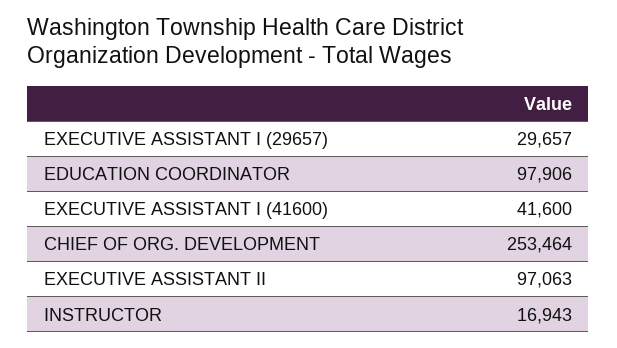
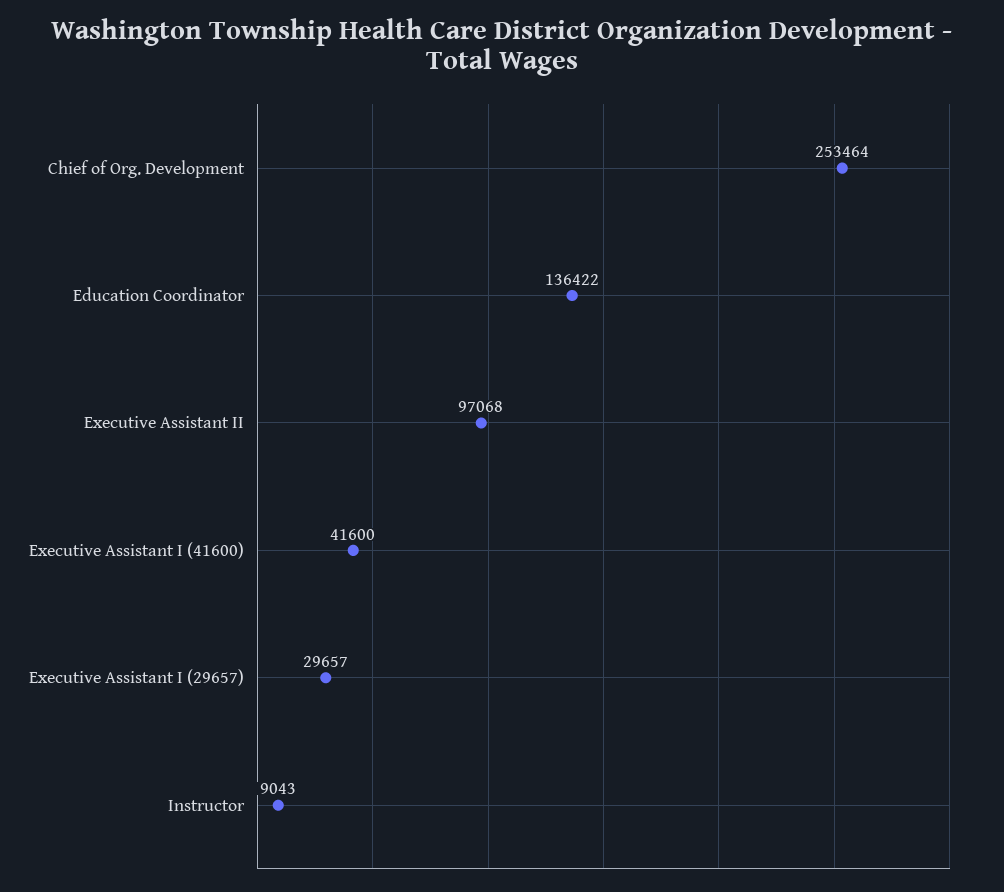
  {
    "EXECUTIVE ASSISTANT I (29657)": 29657,
-   "EDUCATION COORDINATOR": 97906,
+   "EDUCATION COORDINATOR": 136422,
    "EXECUTIVE ASSISTANT I (41600)": 41600,
    "CHIEF OF ORG. DEVELOPMENT": 253464,
-   "EXECUTIVE ASSISTANT II": 97063,
+   "EXECUTIVE ASSISTANT II": 97068,
-   "INSTRUCTOR": 16943
+   "INSTRUCTOR": 9043
  }

